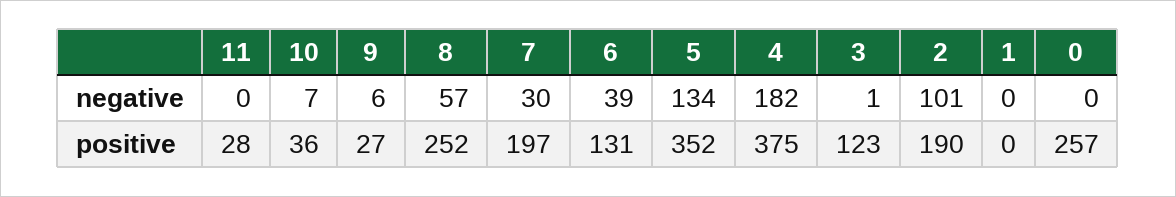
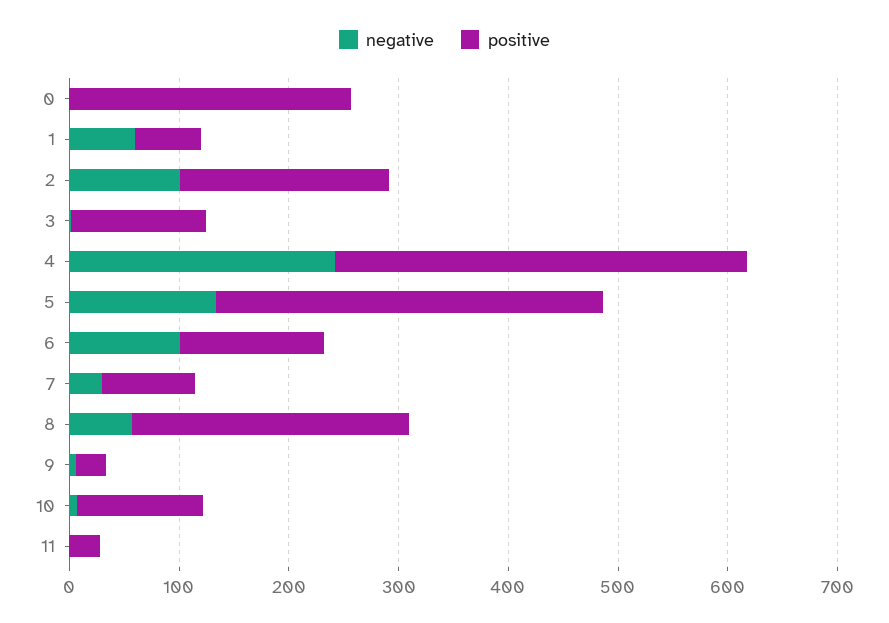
  {
    "negative": {
      "11": 0,
      "10": 7,
      "9": 6,
      "8": 57,
      "7": 30,
-     "6": 39,
+     "6": 100,
      "5": 134,
-     "4": 182,
+     "4": 240,
      "3": 1,
      "2": 101,
-     "1": 0,
+     "1": 60,
      "0": 0
    },
    "positive": {
      "11": 28,
-     "10": 36,
+     "10": 120,
      "9": 27,
      "8": 252,
-     "7": 197,
+     "7": 80,
      "6": 131,
      "5": 352,
      "4": 375,
      "3": 123,
      "2": 190,
-     "1": 0,
+     "1": 60,
      "0": 257
    }
  }

